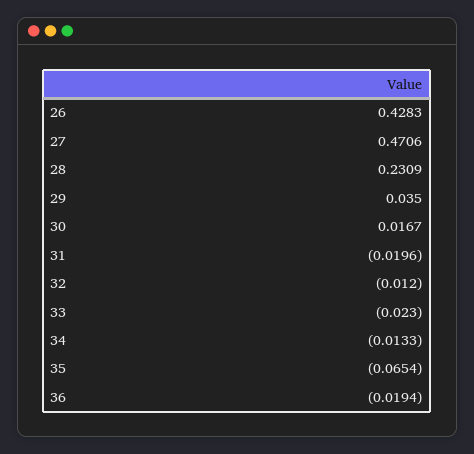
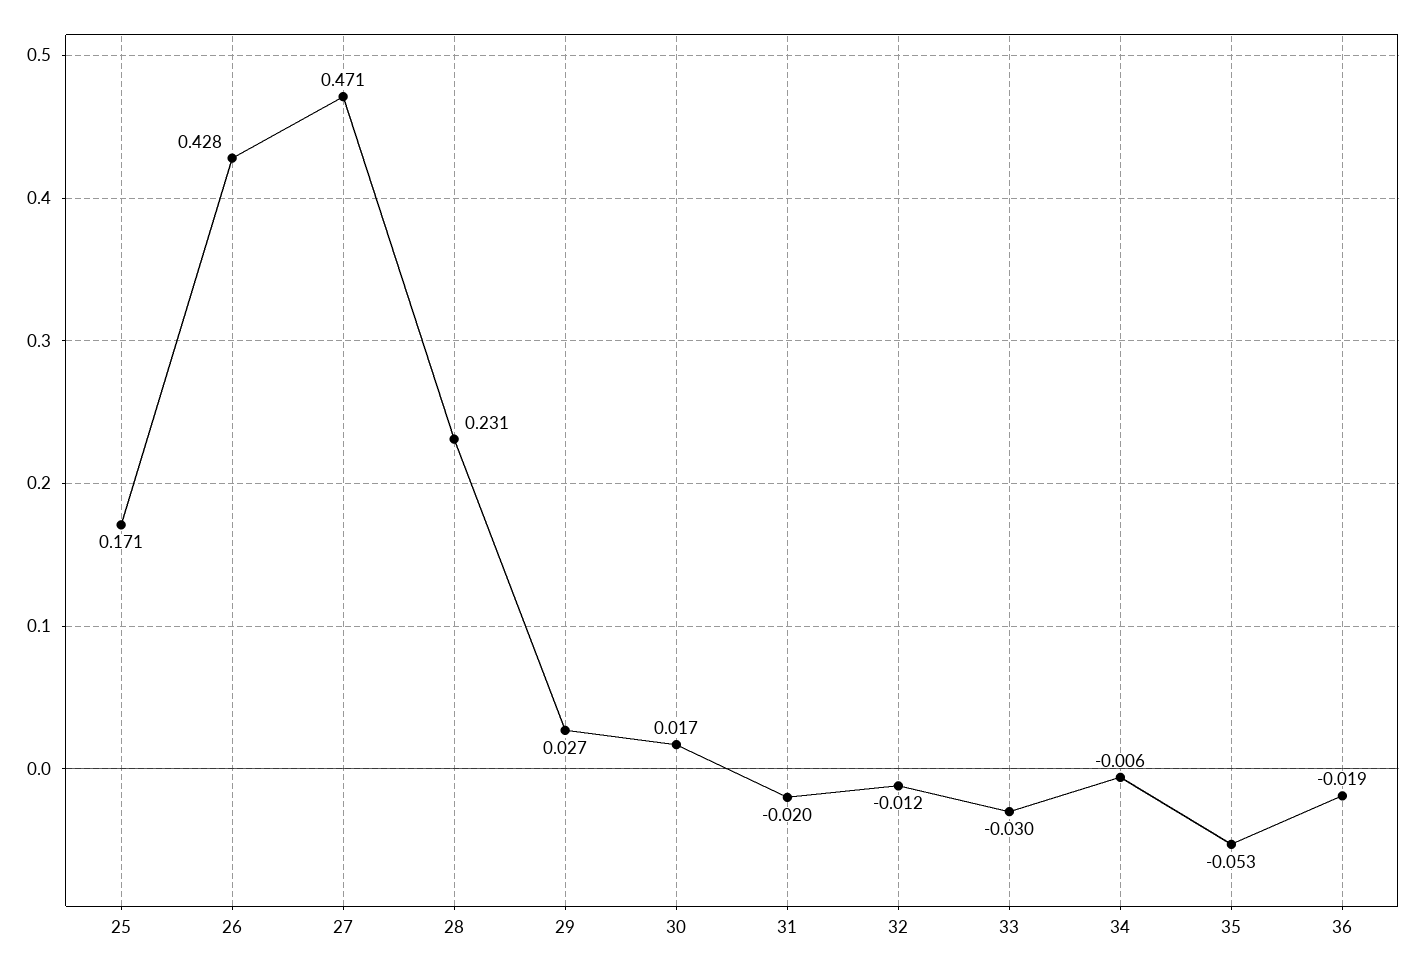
  {
    "26": 0.4283,
    "27": 0.4706,
    "28": 0.2309,
-   "29": 0.035,
+   "29": 0.027,
    "30": 0.0167,
    "31": -0.0196,
    "32": -0.012,
-   "33": -0.023,
+   "33": -0.03,
-   "34": -0.0133,
+   "34": -0.006,
-   "35": -0.0654,
+   "35": -0.053,
-   "36": -0.0194
+   "36": -0.0194,
+   "25": 0.171
  }

